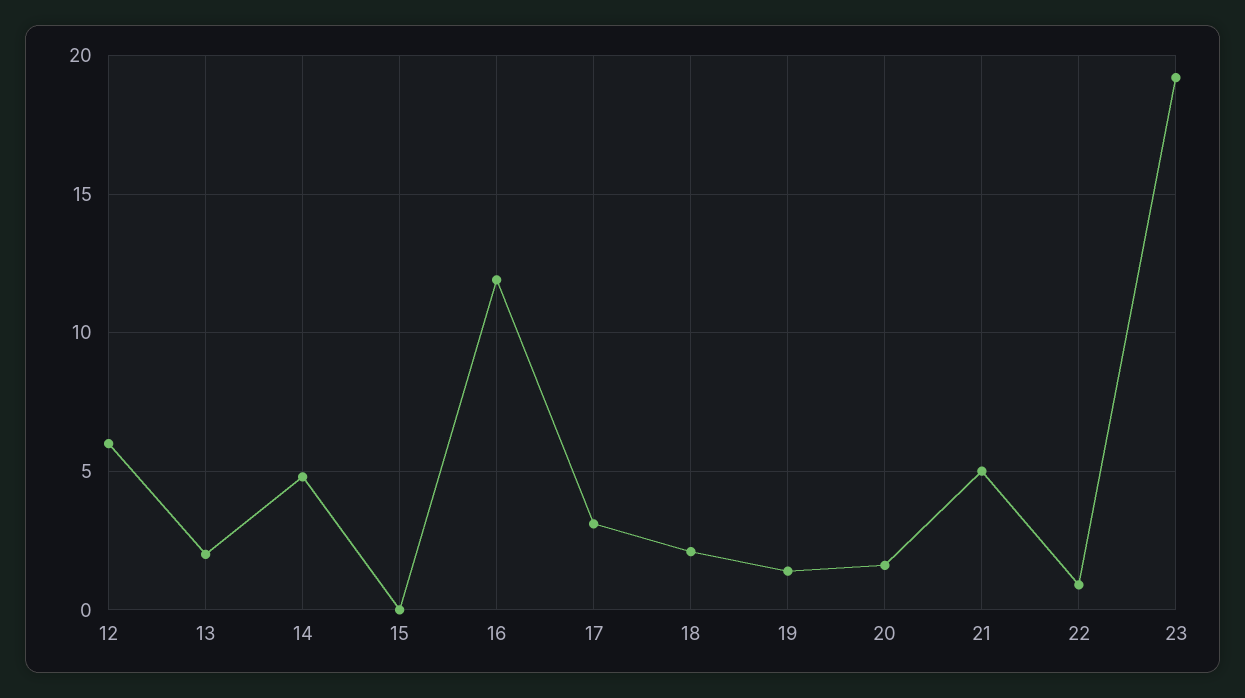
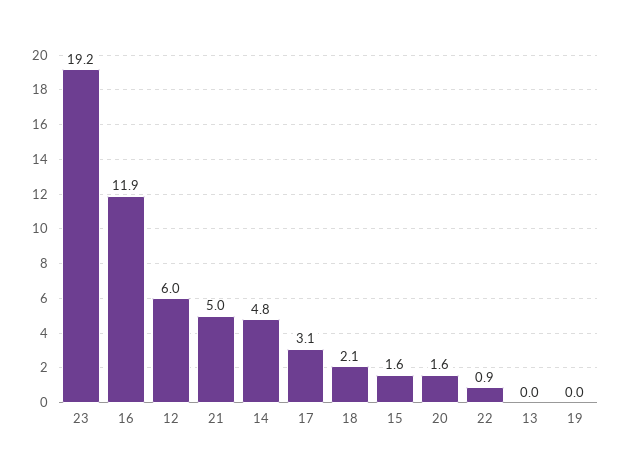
  {
    "12": 6,
-   "13": 2,
+   "13": 0,
    "14": 4.8,
-   "15": 0,
+   "15": 1.6,
    "16": 11.9,
    "17": 3.1,
    "18": 2.1,
-   "19": 1.5,
+   "19": 0,
    "20": 1.6,
    "21": 5,
    "22": 0.9,
    "23": 19.2
  }

